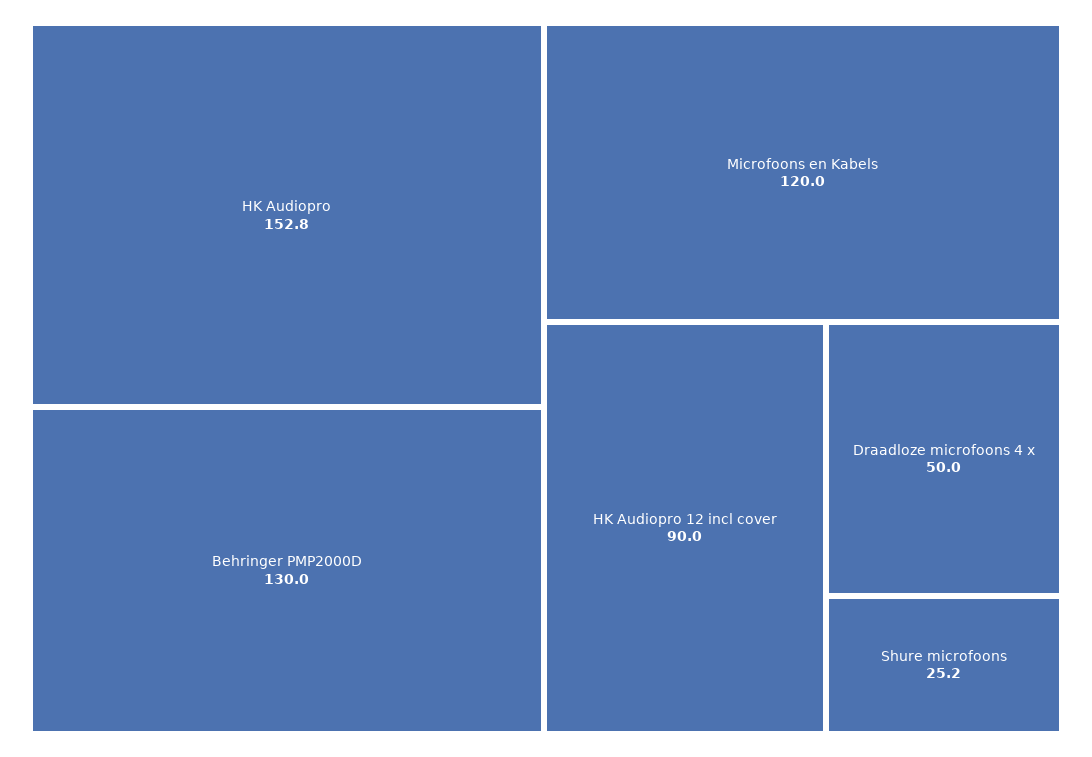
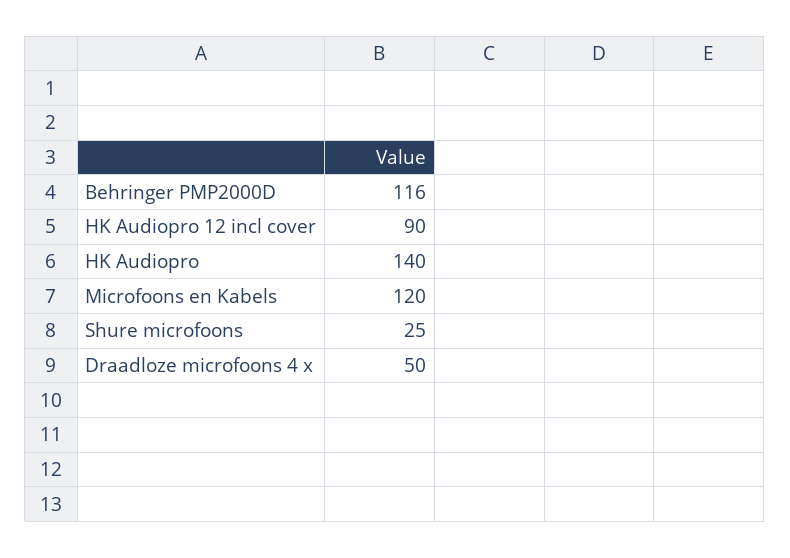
  {
-   "HK Audiopro": 152.8,
+   "HK Audiopro": 140,
-   "Behringer PMP2000D": 130,
+   "Behringer PMP2000D": 116,
    "Microfoons en Kabels": 120,
    "HK Audiopro 12 incl cover": 90,
    "Draadloze microfoons 4 x": 50,
-   "Shure microfoons": 25.2
+   "Shure microfoons": 25
  }

